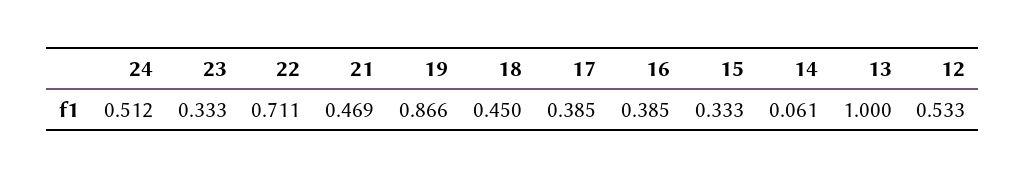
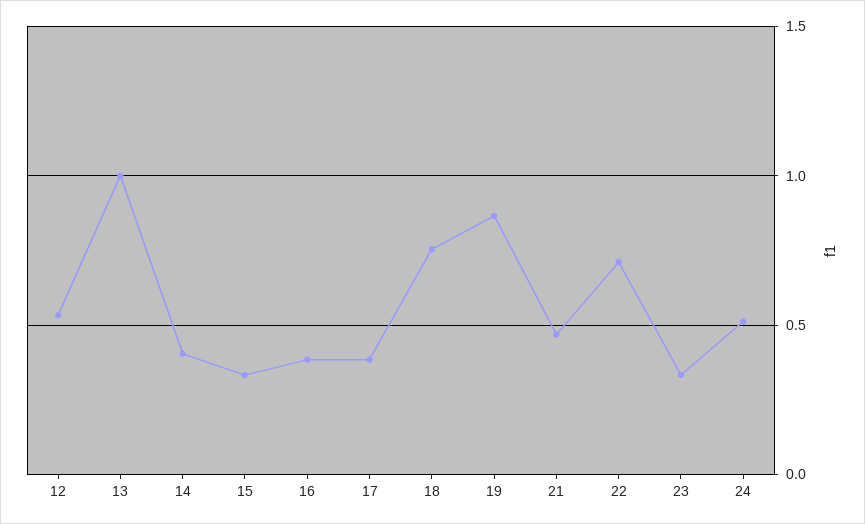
  {
    "24": 0.512,
    "23": 0.333,
    "22": 0.711,
    "21": 0.469,
    "19": 0.866,
-   "18": 0.45,
+   "18": 0.75,
    "17": 0.385,
    "16": 0.385,
    "15": 0.333,
-   "14": 0.061,
+   "14": 0.4,
    "13": 1,
    "12": 0.533
  }

